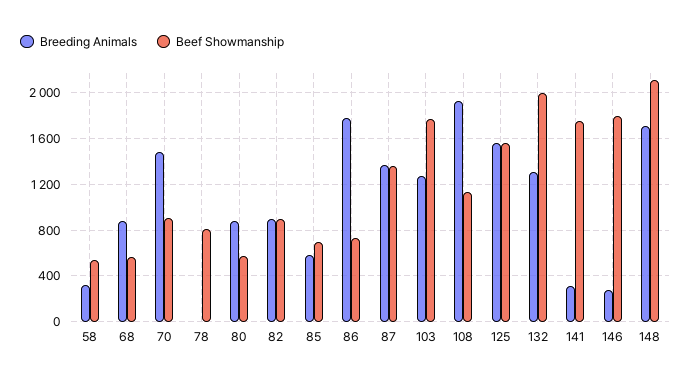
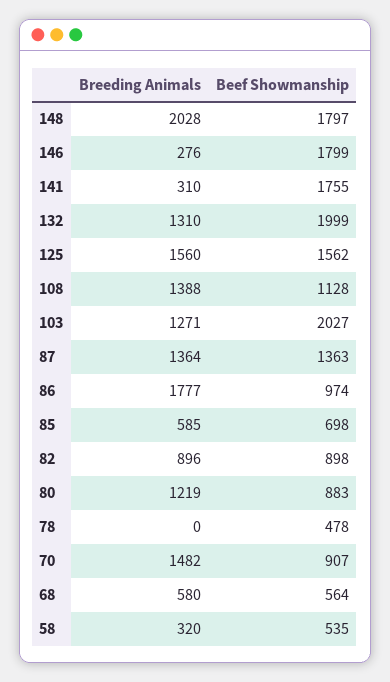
  {
    "Breeding Animals": {
      "58": 320,
-     "68": 900,
+     "68": 580,
      "70": 1482,
      "78": 0,
-     "80": 900,
+     "80": 1219,
      "82": 896,
      "85": 585,
      "86": 1777,
      "87": 1364,
      "103": 1271,
-     "108": 1900,
+     "108": 1388,
      "125": 1560,
      "132": 1310,
      "141": 310,
      "146": 276,
-     "148": 1700
+     "148": 2028
    },
    "Beef Showmanship": {
      "58": 535,
      "68": 564,
      "70": 907,
-     "78": 800,
+     "78": 478,
-     "80": 600,
+     "80": 883,
      "82": 898,
      "85": 698,
-     "86": 700,
+     "86": 974,
      "87": 1363,
-     "103": 1800,
+     "103": 2027,
      "108": 1128,
      "125": 1562,
      "132": 1999,
      "141": 1755,
      "146": 1799,
-     "148": 2100
+     "148": 1797
    }
  }

